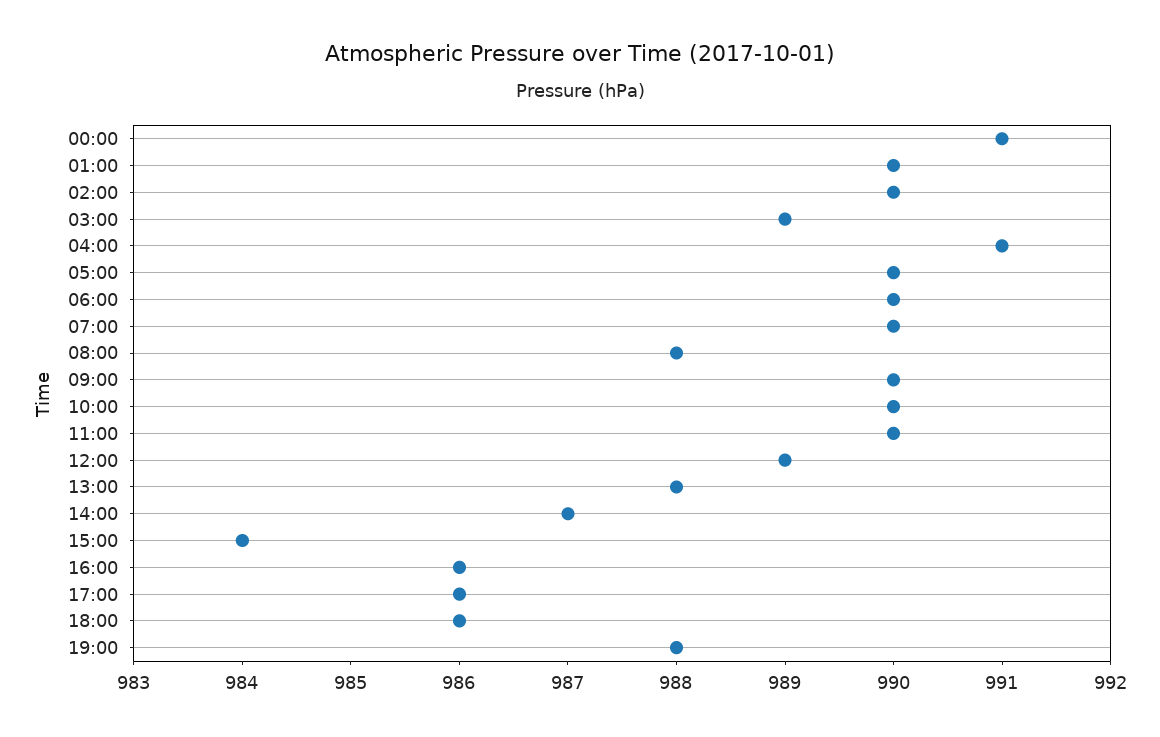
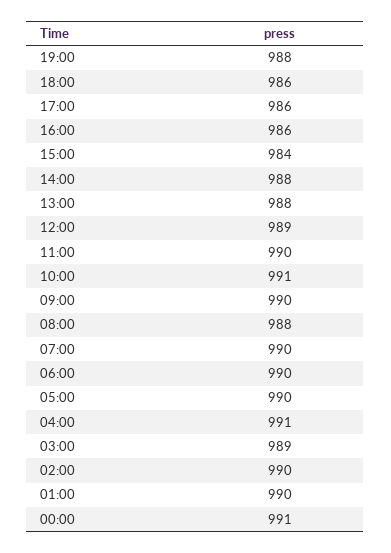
  {
    "00:00": 991,
    "01:00": 990,
    "02:00": 990,
    "03:00": 989,
    "04:00": 991,
    "05:00": 990,
    "06:00": 990,
    "07:00": 990,
    "08:00": 988,
    "09:00": 990,
-   "10:00": 990,
+   "10:00": 991,
    "11:00": 990,
    "12:00": 989,
    "13:00": 988,
-   "14:00": 987,
+   "14:00": 988,
    "15:00": 984,
    "16:00": 986,
    "17:00": 986,
    "18:00": 986,
    "19:00": 988
  }

